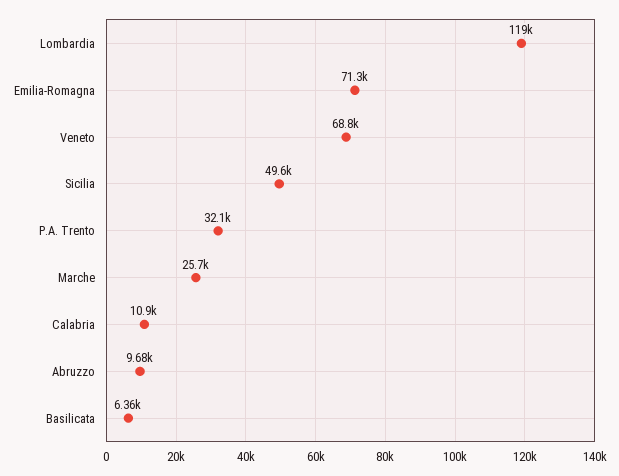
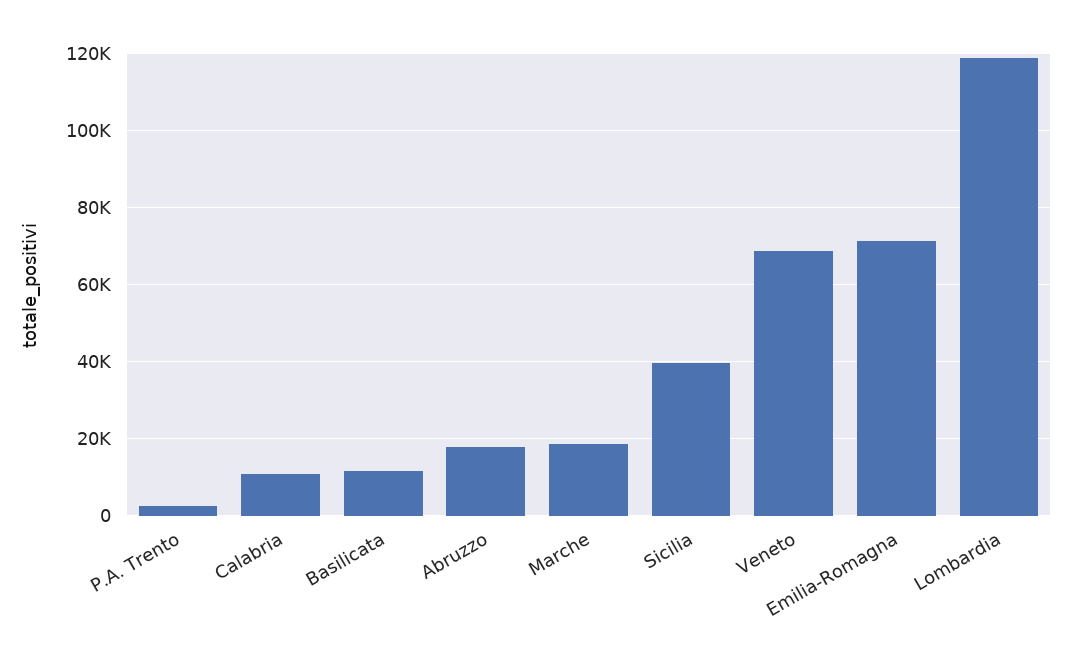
  {
    "Lombardia": 119000,
    "Emilia-Romagna": 71300,
    "Veneto": 68800,
-   "Sicilia": 49600,
+   "Sicilia": 40000,
-   "P.A. Trento": 32100,
+   "P.A. Trento": 2000,
-   "Marche": 25700,
+   "Marche": 18000,
    "Calabria": 10900,
-   "Abruzzo": 9680,
+   "Abruzzo": 18000,
-   "Basilicata": 6360
+   "Basilicata": 12000
  }

